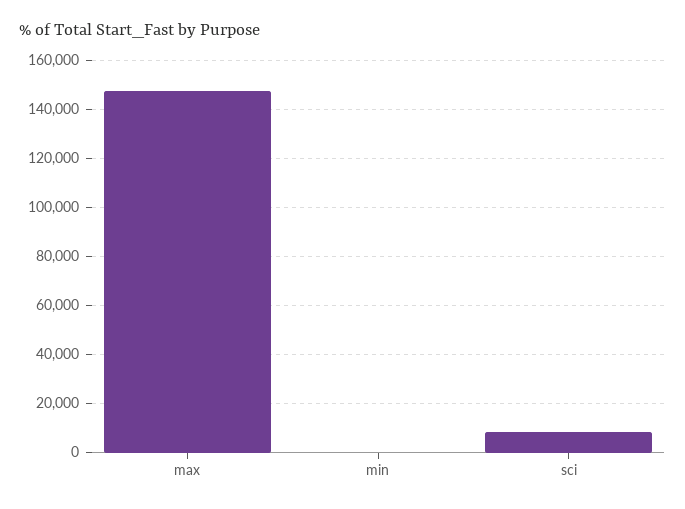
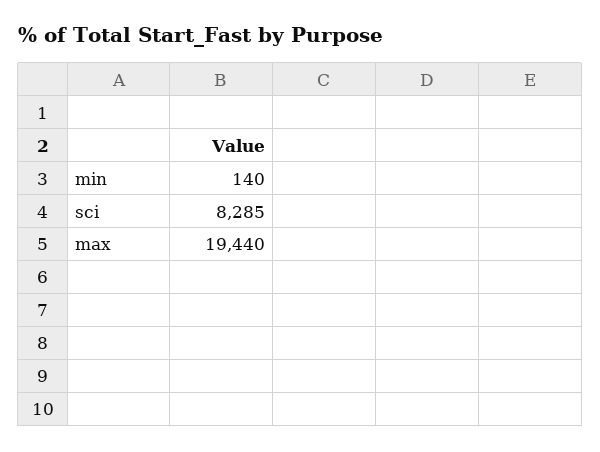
  {
-   "max": 147500,
+   "max": 19440,
    "min": 140,
    "sci": 8285
  }

